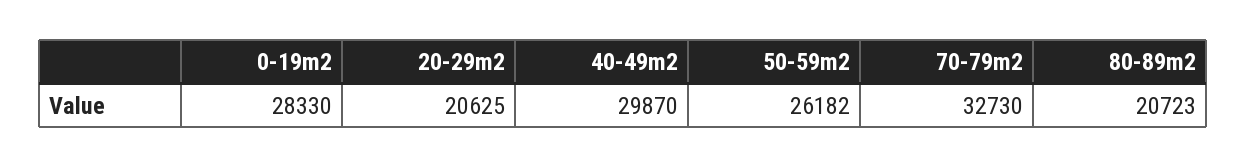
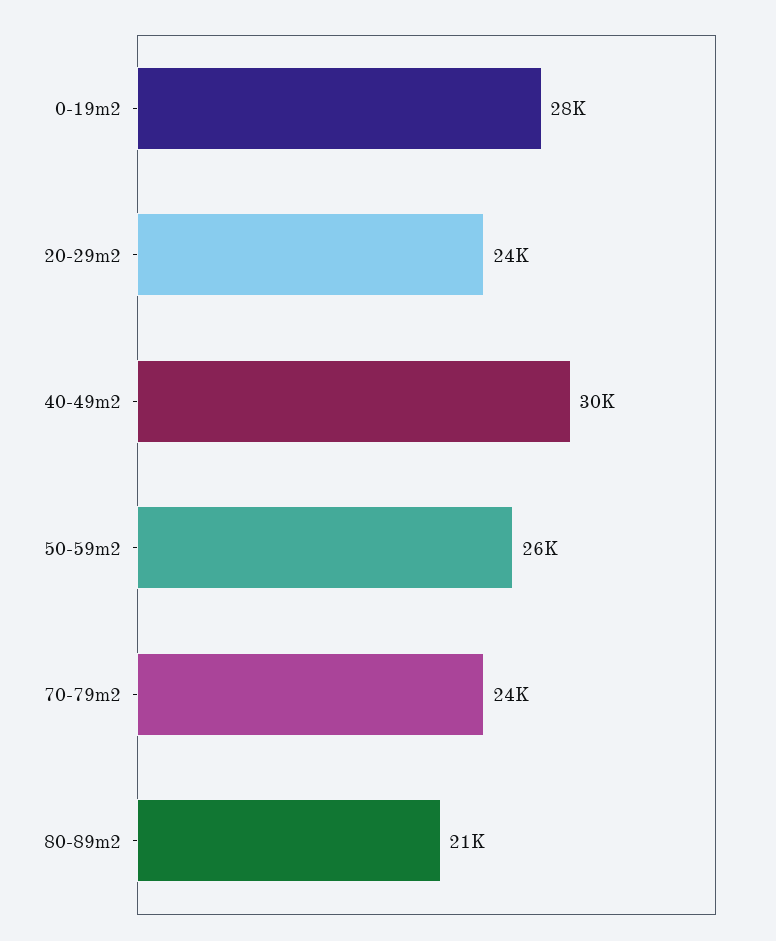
  {
    "0-19m2": 28330,
-   "20-29m2": 20625,
+   "20-29m2": 24000,
    "40-49m2": 29870,
    "50-59m2": 26182,
-   "70-79m2": 32730,
+   "70-79m2": 24000,
    "80-89m2": 20723
  }

